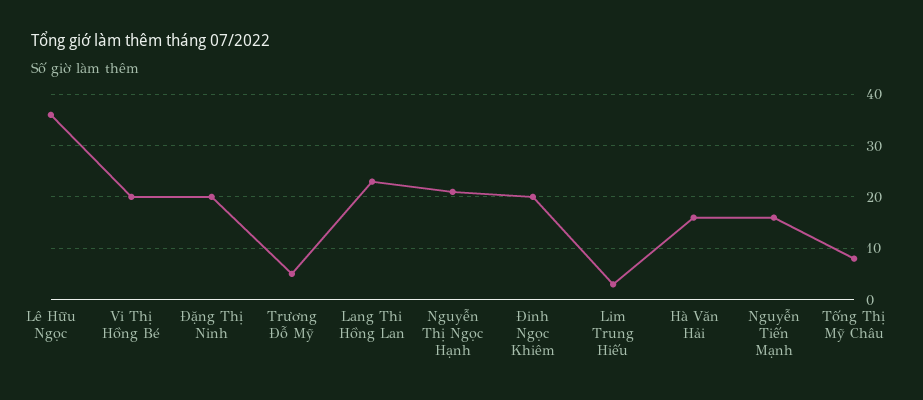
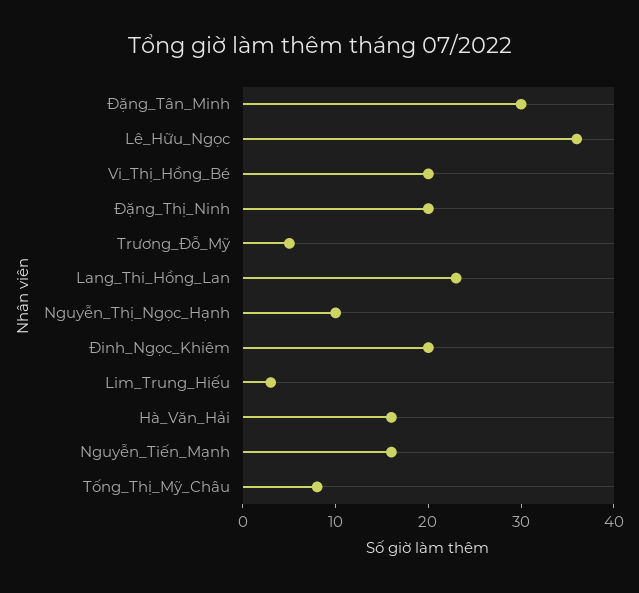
  {
    "Lê Hữu Ngọc": 36,
    "Vi Thị Hồng Bé": 20,
    "Đặng Thị Ninh": 20,
    "Trương Đỗ Mỹ": 5,
    "Lang Thi Hồng Lan": 23,
-   "Nguyễn Thị Ngọc Hạnh": 20,
+   "Nguyễn Thị Ngọc Hạnh": 10,
    "Đinh Ngọc Khiêm": 20,
    "Lim Trung Hiếu": 3,
    "Hà Văn Hải": 16,
    "Nguyễn Tiến Mạnh": 16,
-   "Tống Thị Mỹ Châu": 8
+   "Tống Thị Mỹ Châu": 8,
+   "Đặng_Tân_Minh": 30
  }

